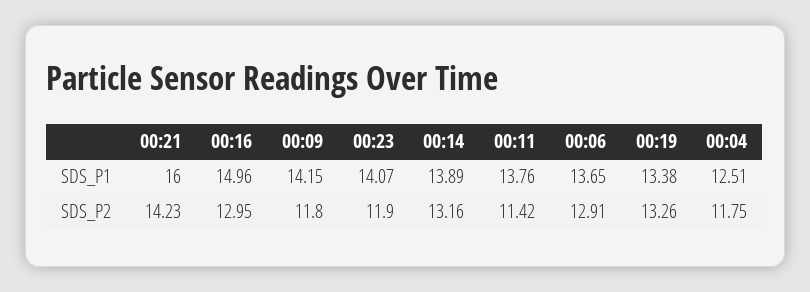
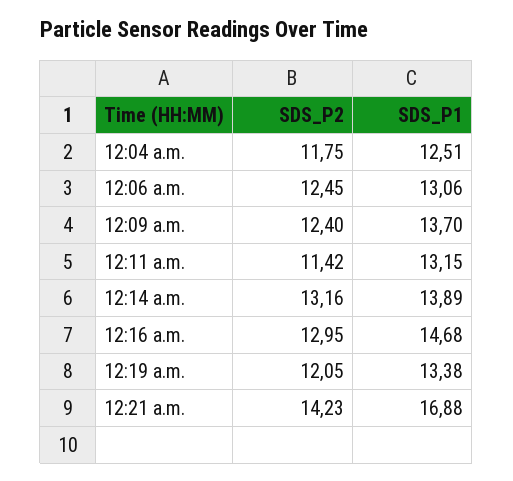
  {
    "00:21": {
-     "SDS_P1": 16,
+     "SDS_P1": 16.88,
      "SDS_P2": 14.23
    },
    "00:16": {
-     "SDS_P1": 14.96,
+     "SDS_P1": 14.68,
      "SDS_P2": 12.95
    },
    "00:09": {
-     "SDS_P1": 14.15,
+     "SDS_P1": 13.7,
-     "SDS_P2": 11.8
+     "SDS_P2": 12.4
    },
-   "00:23": {
-     "SDS_P1": 14.07,
-     "SDS_P2": 11.9
-   },
    "00:14": {
      "SDS_P1": 13.89,
      "SDS_P2": 13.16
    },
    "00:11": {
-     "SDS_P1": 13.76,
+     "SDS_P1": 13.15,
      "SDS_P2": 11.42
    },
    "00:06": {
-     "SDS_P1": 13.65,
+     "SDS_P1": 13.06,
-     "SDS_P2": 12.91
+     "SDS_P2": 12.45
    },
    "00:19": {
      "SDS_P1": 13.38,
-     "SDS_P2": 13.26
+     "SDS_P2": 12.05
    },
    "00:04": {
      "SDS_P1": 12.51,
      "SDS_P2": 11.75
    }
  }

